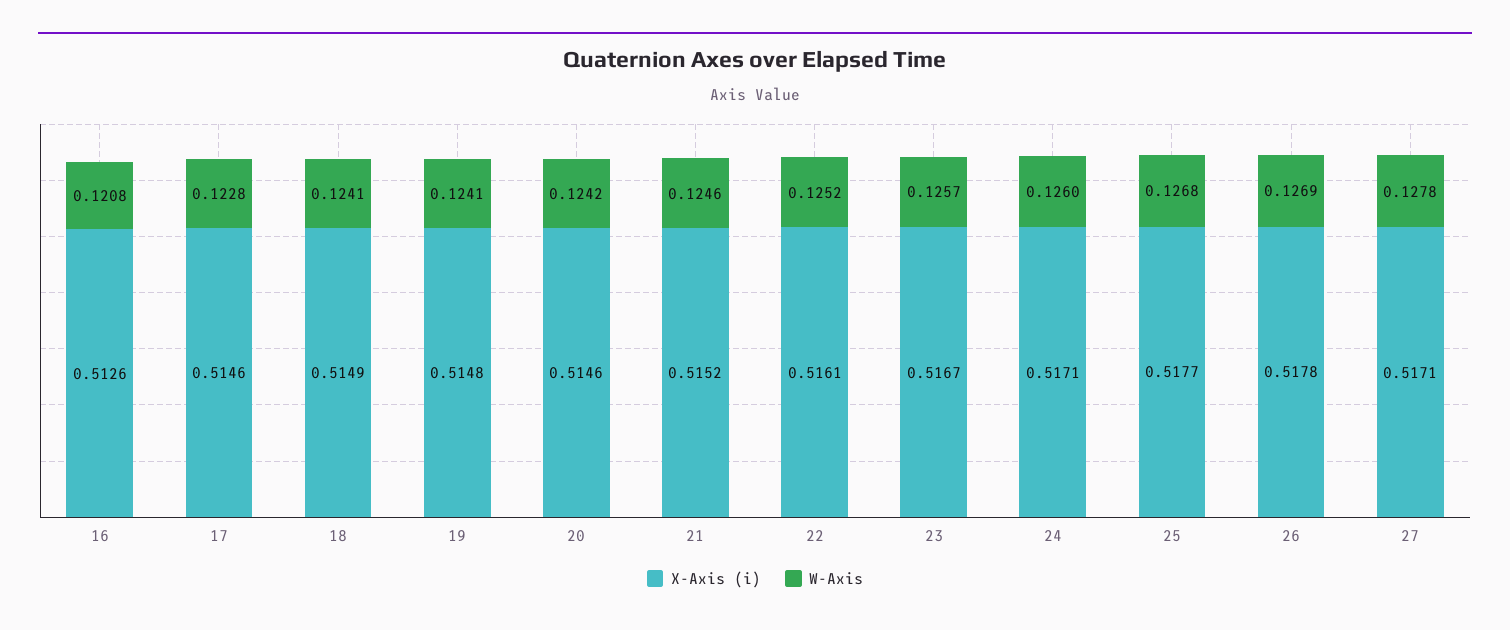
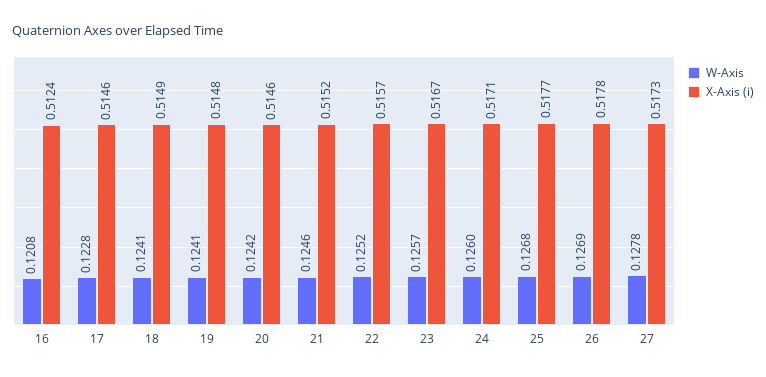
  {
    "X-Axis (i)": {
-     "16": 0.5126,
+     "16": 0.5124,
      "17": 0.5146,
      "18": 0.5149,
      "19": 0.5148,
      "20": 0.5146,
      "21": 0.5152,
-     "22": 0.5161,
+     "22": 0.5157,
      "23": 0.5167,
      "24": 0.5171,
      "25": 0.5177,
      "26": 0.5178,
-     "27": 0.5171
+     "27": 0.5173
    },
    "W-Axis": {
      "16": 0.1208,
      "17": 0.1228,
      "18": 0.1241,
      "19": 0.1241,
      "20": 0.1242,
      "21": 0.1246,
      "22": 0.1252,
      "23": 0.1257,
      "24": 0.126,
      "25": 0.1268,
      "26": 0.1269,
      "27": 0.1278
    }
  }

